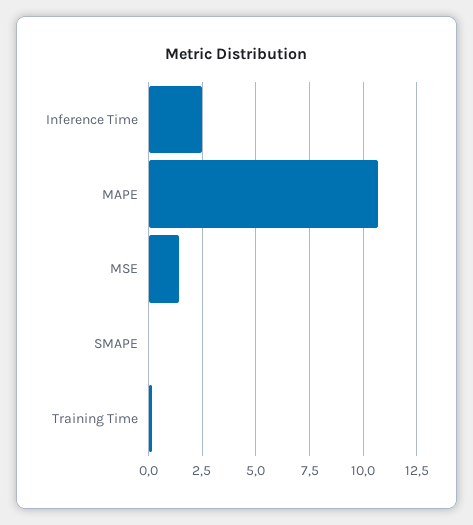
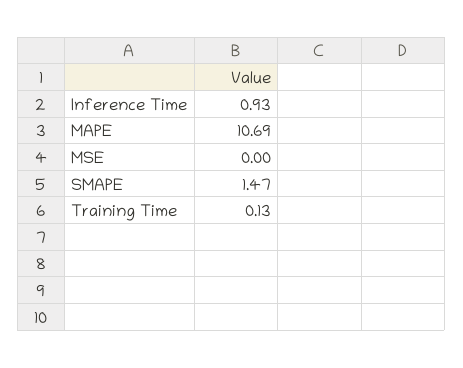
  {
-   "Inference Time": 2.5,
+   "Inference Time": 0.93,
    "MAPE": 10.69,
-   "MSE": 1.5,
+   "MSE": 0,
-   "SMAPE": 0,
+   "SMAPE": 1.47,
    "Training Time": 0.13
  }

